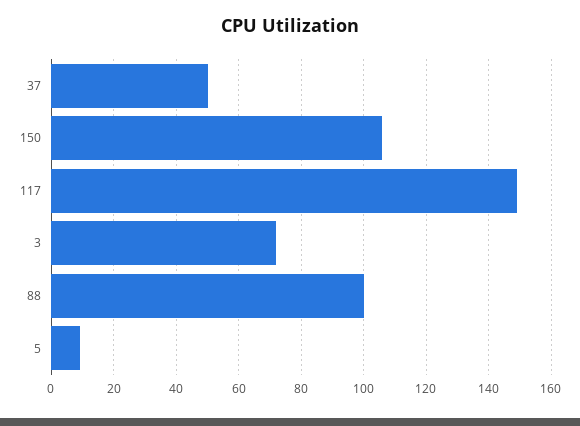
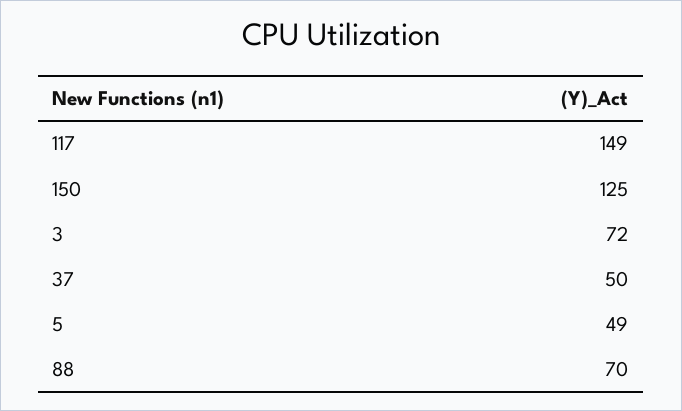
  {
    "37": 50,
-   "150": 105,
+   "150": 125,
    "117": 149,
    "3": 72,
-   "88": 100,
+   "88": 70,
-   "5": 10
+   "5": 49
  }

